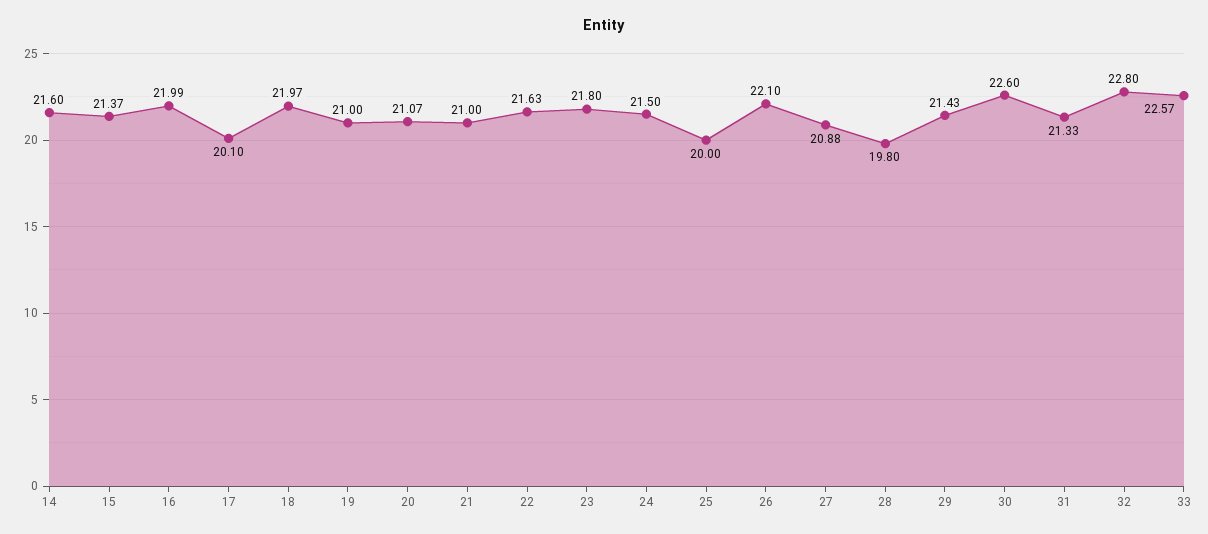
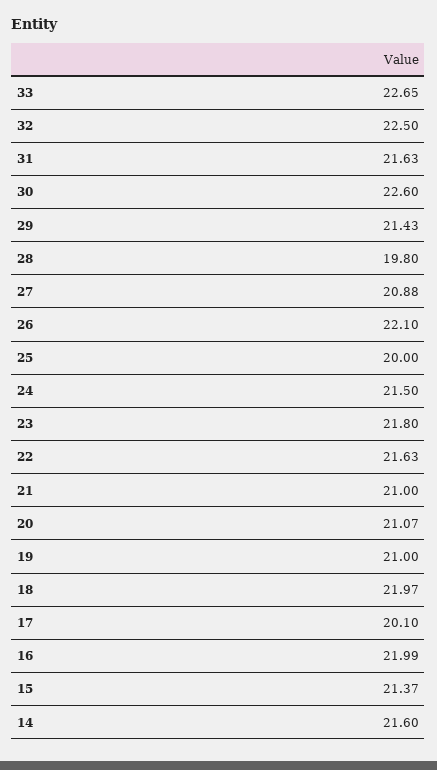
  {
    "14": 21.6,
    "15": 21.37,
    "16": 21.99,
    "17": 20.1,
    "18": 21.97,
    "19": 21,
    "20": 21.07,
    "21": 21,
    "22": 21.63,
    "23": 21.8,
    "24": 21.5,
    "25": 20,
    "26": 22.1,
    "27": 20.88,
    "28": 19.8,
    "29": 21.43,
    "30": 22.6,
-   "31": 21.33,
+   "31": 21.63,
-   "32": 22.8,
+   "32": 22.5,
-   "33": 22.57
+   "33": 22.65
  }

